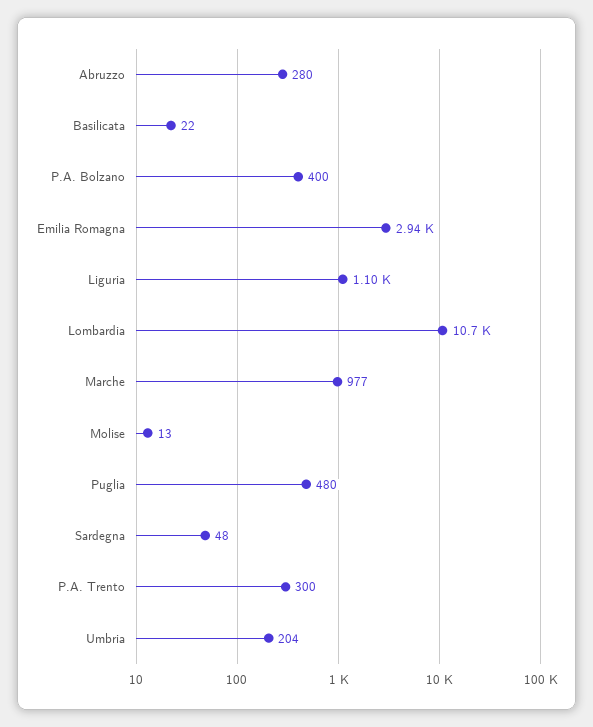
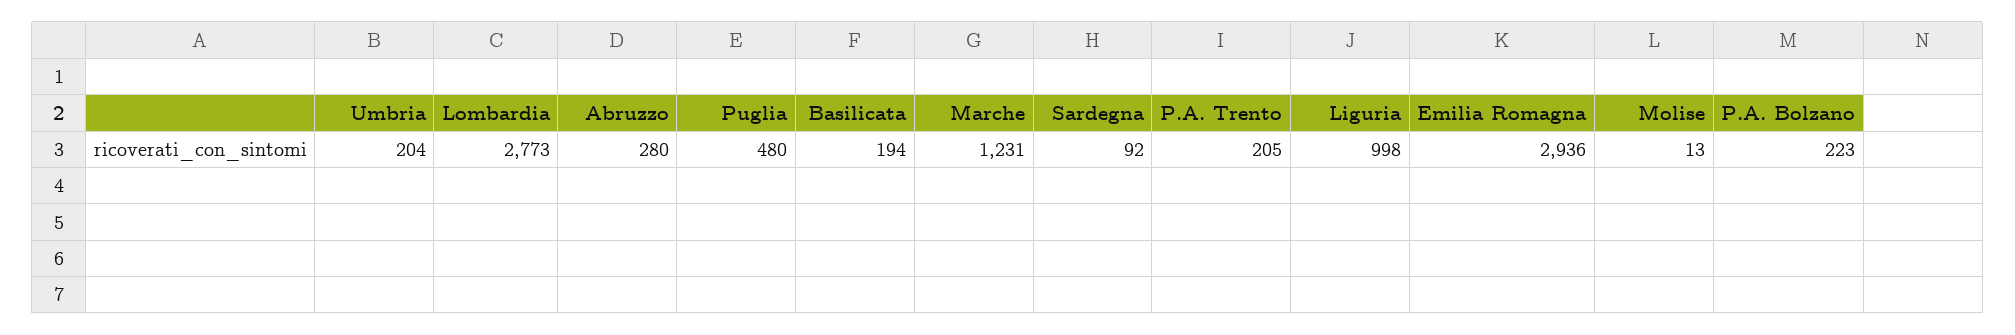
  {
    "Abruzzo": 280,
-   "Basilicata": 22,
+   "Basilicata": 194,
-   "P.A. Bolzano": 400,
+   "P.A. Bolzano": 223,
    "Emilia Romagna": 2936,
-   "Liguria": 1100,
+   "Liguria": 998,
-   "Lombardia": 10700,
+   "Lombardia": 2773,
-   "Marche": 977,
+   "Marche": 1231,
    "Molise": 13,
    "Puglia": 480,
-   "Sardegna": 48,
+   "Sardegna": 92,
-   "P.A. Trento": 300,
+   "P.A. Trento": 205,
    "Umbria": 204
  }

